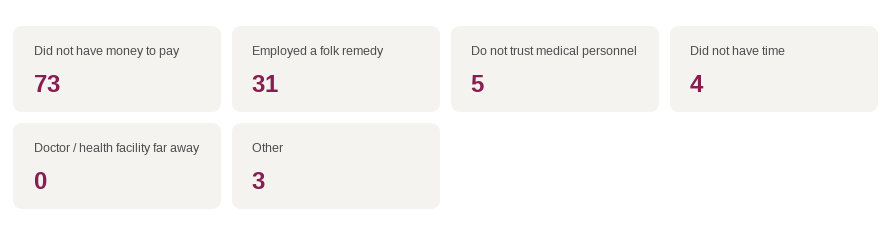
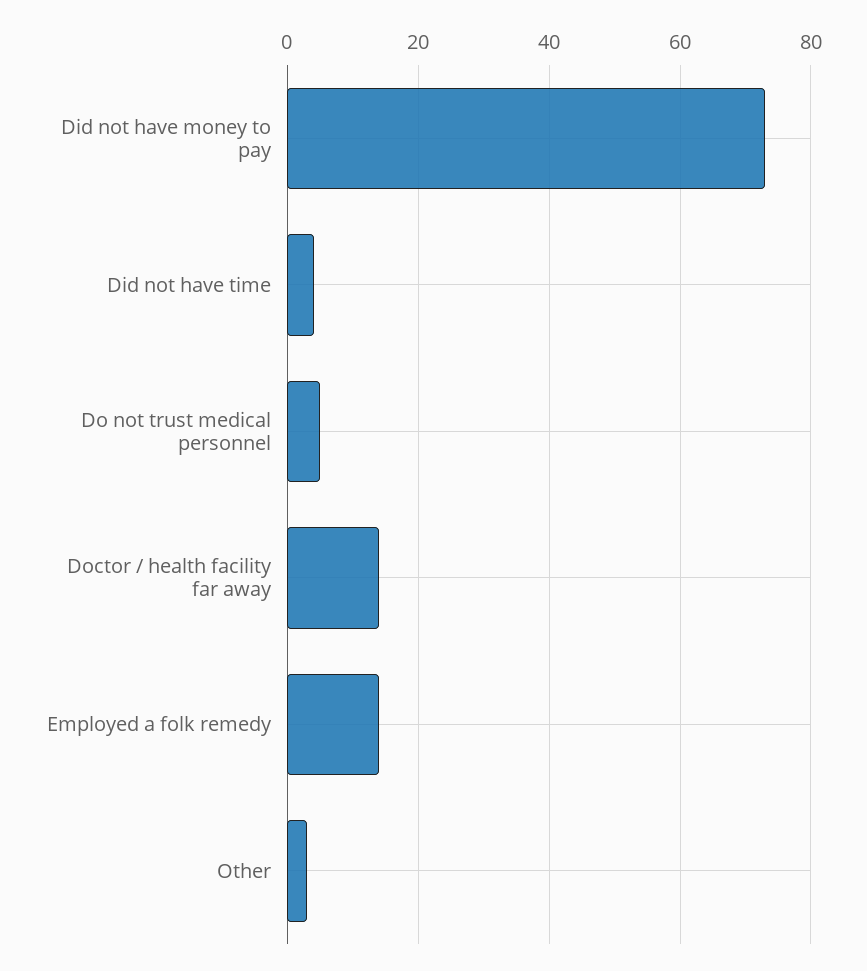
  {
    "Did not have money to pay": 73,
-   "Employed a folk remedy": 31,
+   "Employed a folk remedy": 15,
    "Do not trust medical personnel": 5,
    "Did not have time": 4,
-   "Doctor / health facility far away": 0,
+   "Doctor / health facility far away": 15,
    "Other": 3
  }

